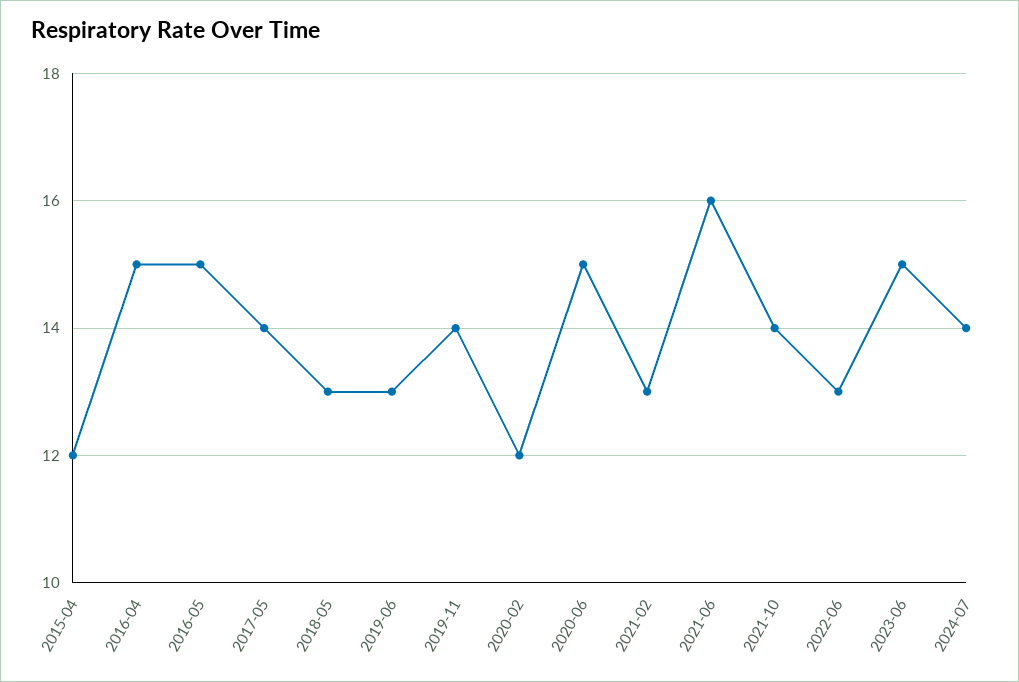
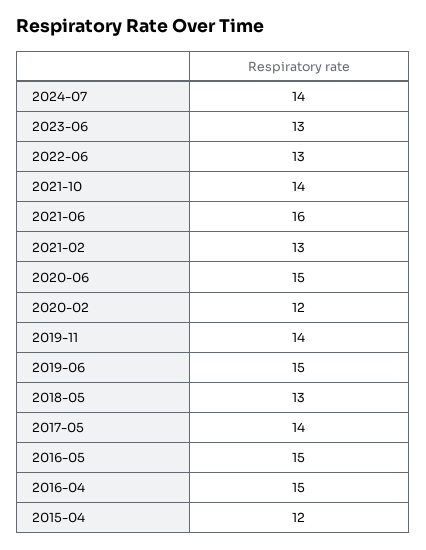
  {
    "2015-04": 12,
    "2016-04": 15,
    "2016-05": 15,
    "2017-05": 14,
    "2018-05": 13,
-   "2019-06": 13,
+   "2019-06": 15,
    "2019-11": 14,
    "2020-02": 12,
    "2020-06": 15,
    "2021-02": 13,
    "2021-06": 16,
    "2021-10": 14,
    "2022-06": 13,
-   "2023-06": 15,
+   "2023-06": 13,
    "2024-07": 14
  }

